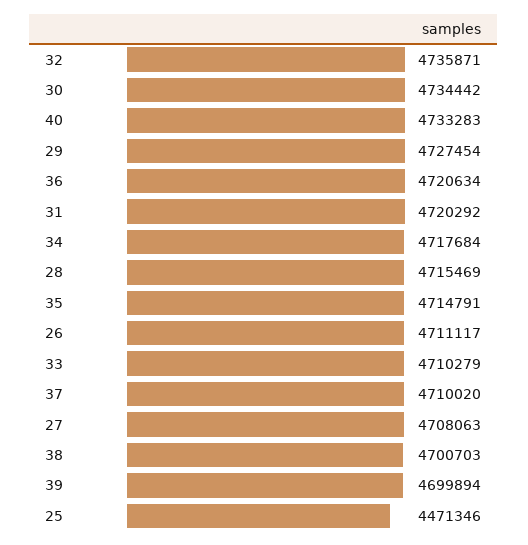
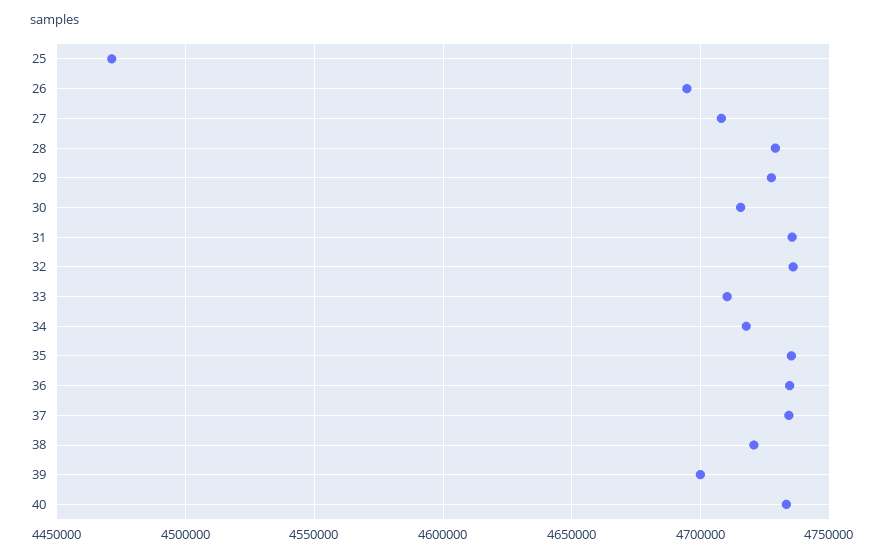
  {
    "32": 4735871,
-   "30": 4734442,
+   "30": 4715000,
    "40": 4733283,
    "29": 4727454,
-   "36": 4720634,
+   "36": 4735000,
-   "31": 4720292,
+   "31": 4735000,
    "34": 4717684,
-   "28": 4715469,
+   "28": 4730000,
-   "35": 4714791,
+   "35": 4735000,
-   "26": 4711117,
+   "26": 4695000,
    "33": 4710279,
-   "37": 4710020,
+   "37": 4735000,
    "27": 4708063,
-   "38": 4700703,
+   "38": 4720000,
    "39": 4699894,
    "25": 4471346
  }

